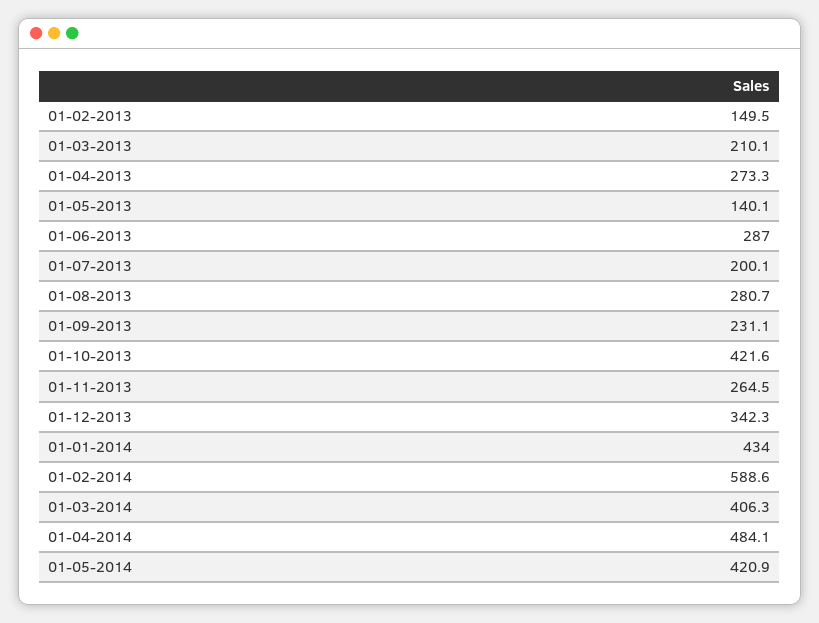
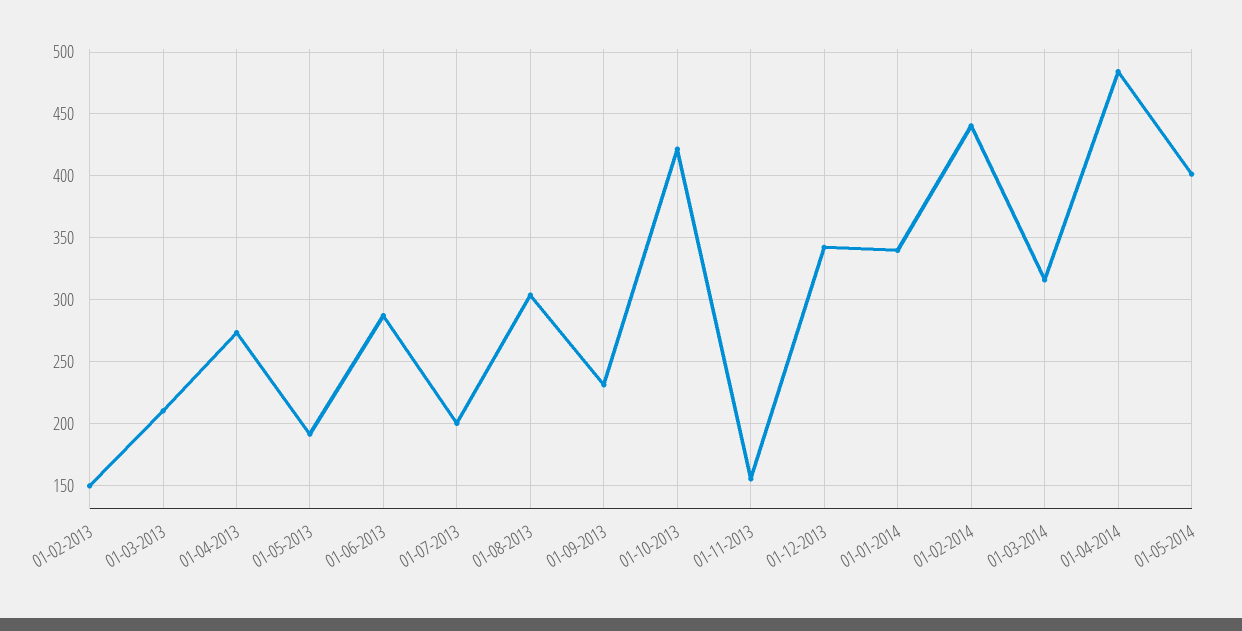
  {
    "01-02-2013": 149.5,
    "01-03-2013": 210.1,
    "01-04-2013": 273.3,
-   "01-05-2013": 140.1,
+   "01-05-2013": 190,
    "01-06-2013": 287,
    "01-07-2013": 200.1,
-   "01-08-2013": 280.7,
+   "01-08-2013": 305,
    "01-09-2013": 231.1,
    "01-10-2013": 421.6,
-   "01-11-2013": 264.5,
+   "01-11-2013": 155,
    "01-12-2013": 342.3,
-   "01-01-2014": 434,
+   "01-01-2014": 340,
-   "01-02-2014": 588.6,
+   "01-02-2014": 440,
-   "01-03-2014": 406.3,
+   "01-03-2014": 315,
    "01-04-2014": 484.1,
-   "01-05-2014": 420.9
+   "01-05-2014": 400
  }

